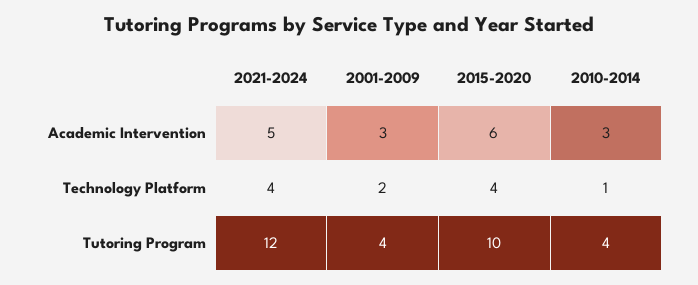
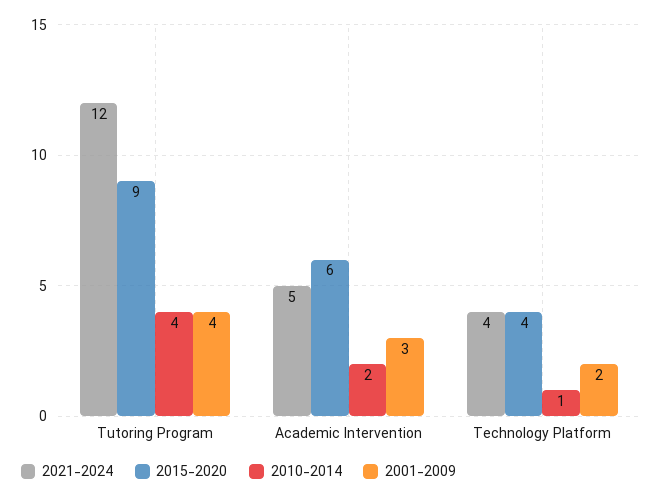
  {
    "2021-2024": {
      "Academic Intervention": 5,
      "Technology Platform": 4,
      "Tutoring Program": 12
    },
    "2001-2009": {
      "Academic Intervention": 3,
      "Technology Platform": 2,
      "Tutoring Program": 4
    },
    "2015-2020": {
      "Academic Intervention": 6,
      "Technology Platform": 4,
-     "Tutoring Program": 10
+     "Tutoring Program": 9
    },
    "2010-2014": {
-     "Academic Intervention": 3,
+     "Academic Intervention": 2,
      "Technology Platform": 1,
      "Tutoring Program": 4
    }
  }

